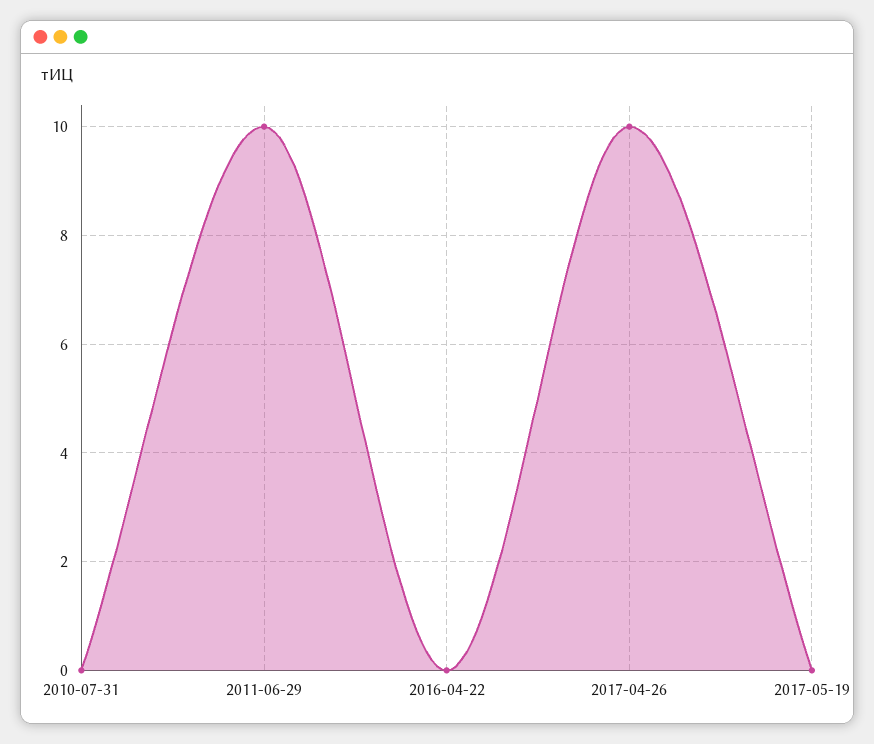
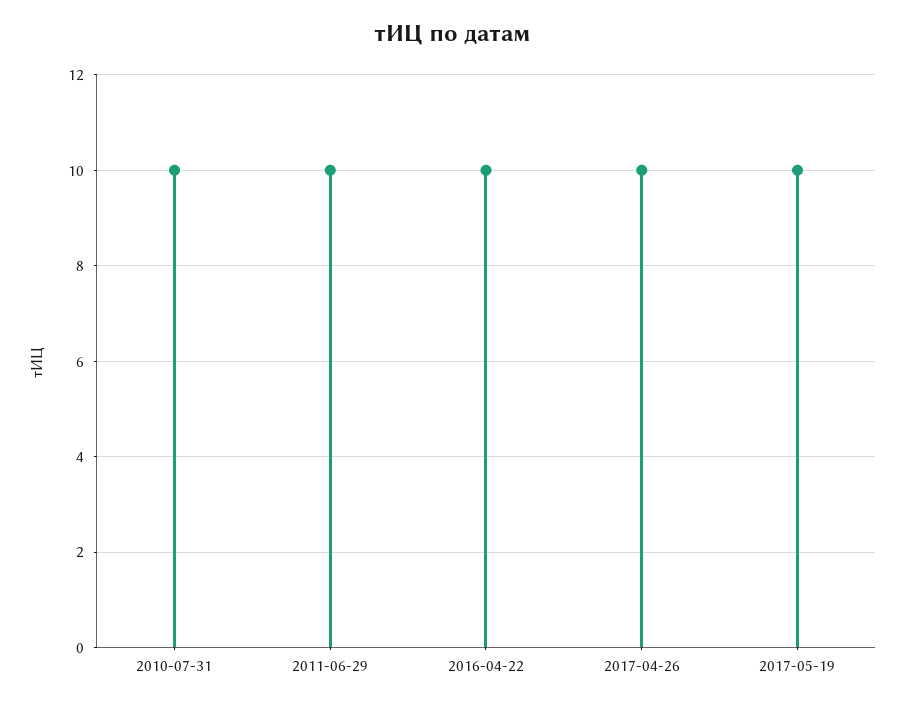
  {
-   "2010-07-31": 0,
+   "2010-07-31": 10,
    "2011-06-29": 10,
-   "2016-04-22": 0,
+   "2016-04-22": 10,
    "2017-04-26": 10,
-   "2017-05-19": 0
+   "2017-05-19": 10
  }

